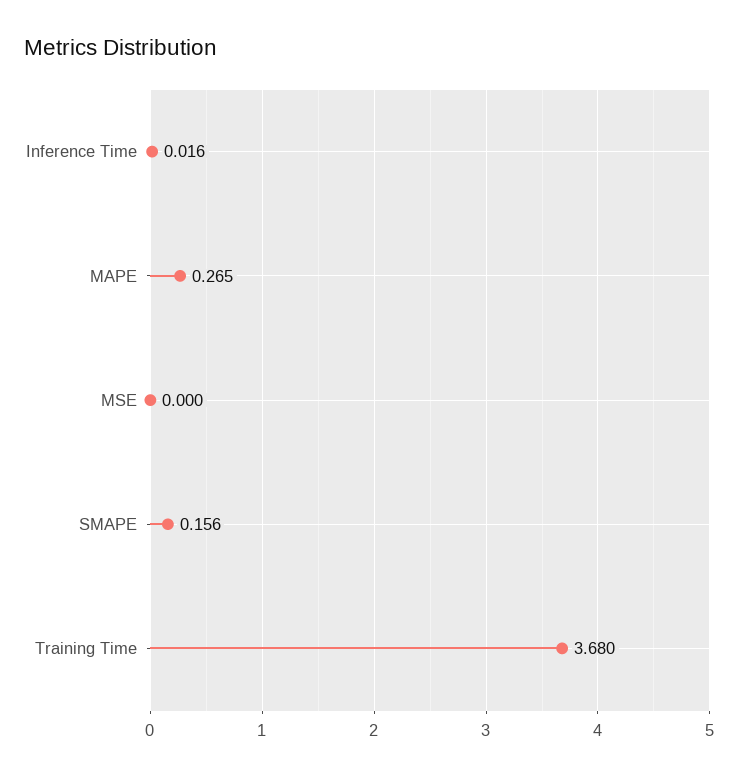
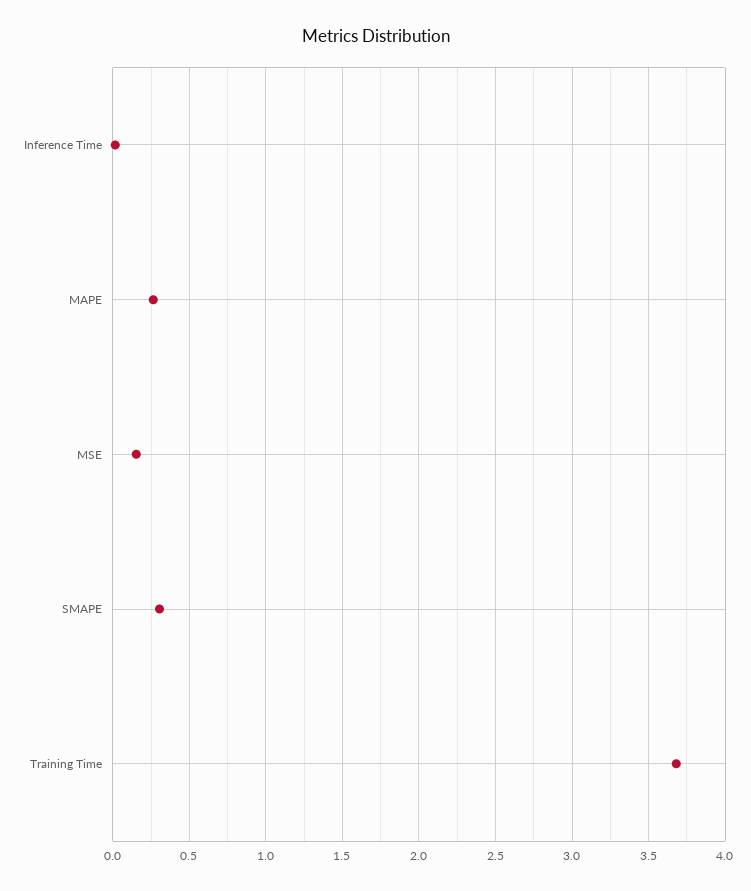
  {
    "Inference Time": 0.016,
    "MAPE": 0.265,
-   "MSE": 0,
+   "MSE": 0.15,
-   "SMAPE": 0.156,
+   "SMAPE": 0.3,
    "Training Time": 3.68
  }

